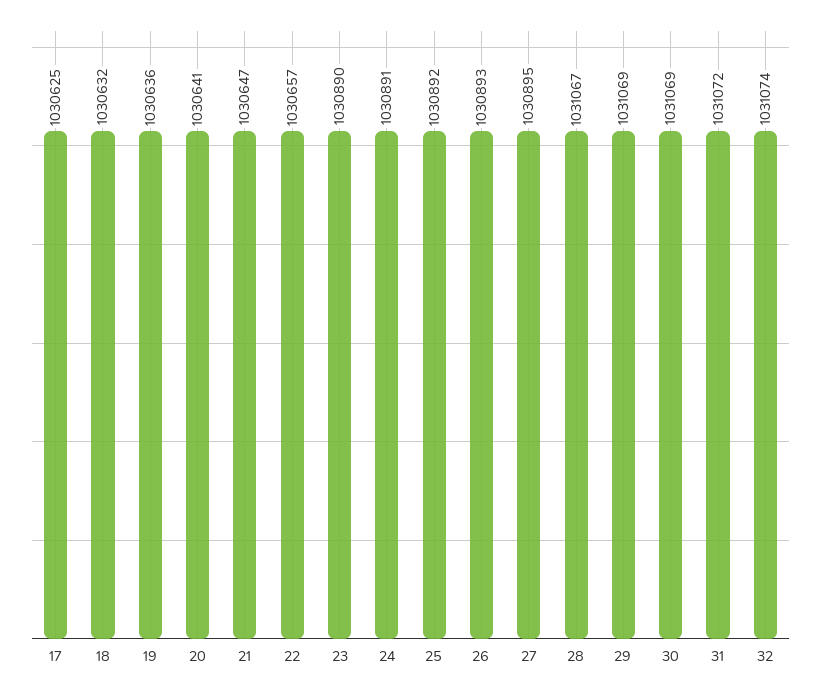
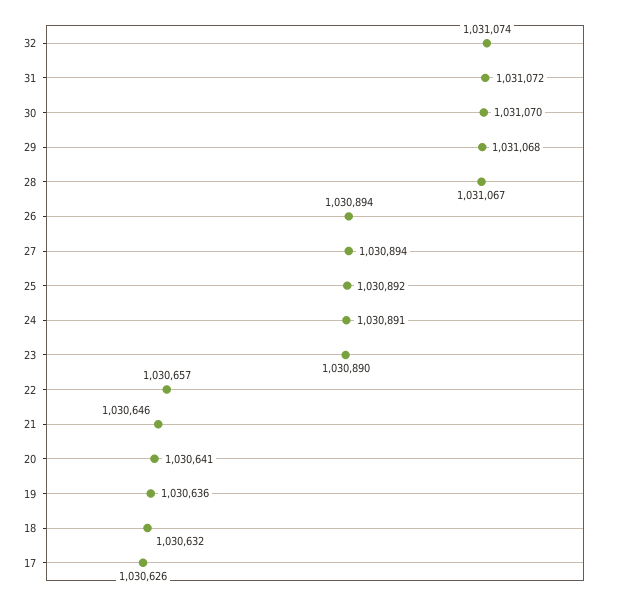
  {
-   "17": 1030625,
+   "17": 1030626,
    "18": 1030632,
    "19": 1030636,
    "20": 1030641,
-   "21": 1030647,
+   "21": 1030646,
    "22": 1030657,
    "23": 1030890,
    "24": 1030891,
    "25": 1030892,
-   "26": 1030893,
+   "26": 1030894,
-   "27": 1030895,
+   "27": 1030894,
    "28": 1031067,
-   "29": 1031069,
+   "29": 1031068,
-   "30": 1031069,
+   "30": 1031070,
    "31": 1031072,
    "32": 1031074
  }

